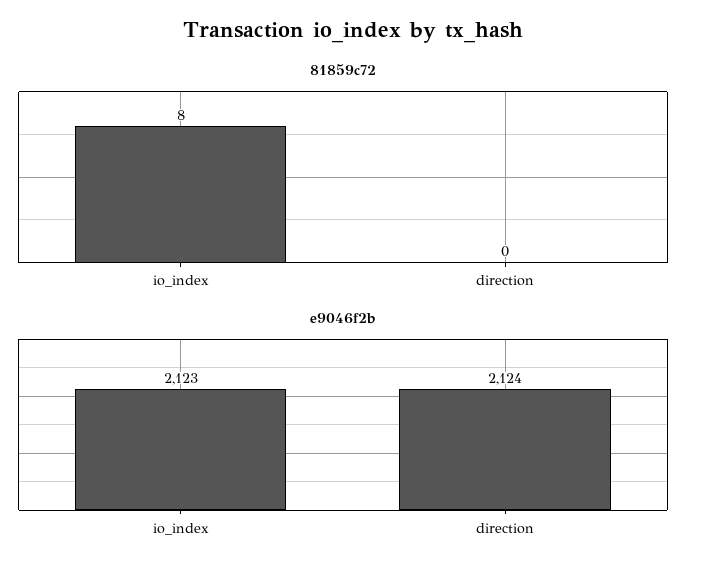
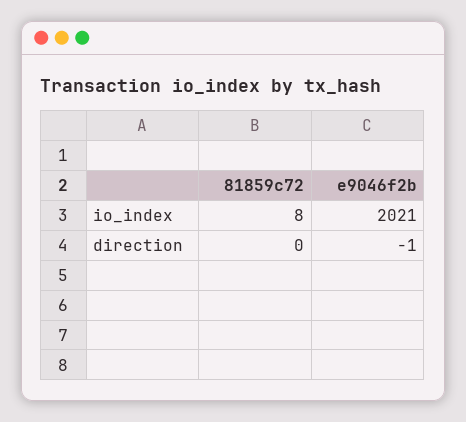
  {
    "81859c72": {
      "io_index": 8,
      "direction": 0
    },
    "e9046f2b": {
-     "io_index": 2123,
+     "io_index": 2021,
-     "direction": 2124
+     "direction": -1
    }
  }

